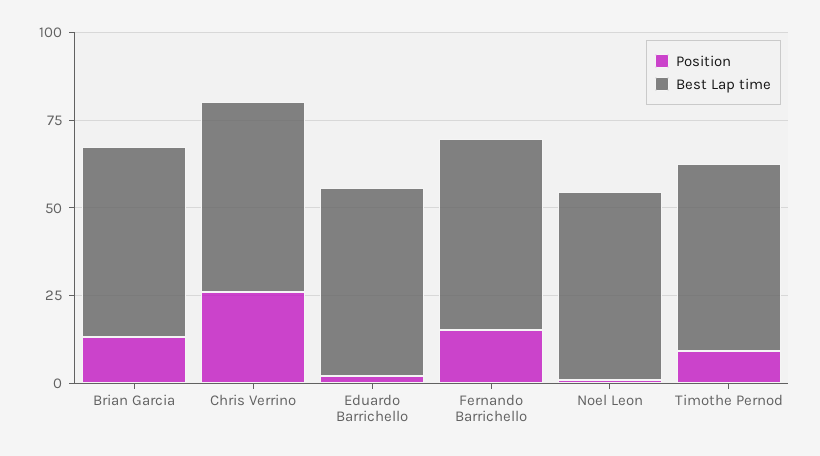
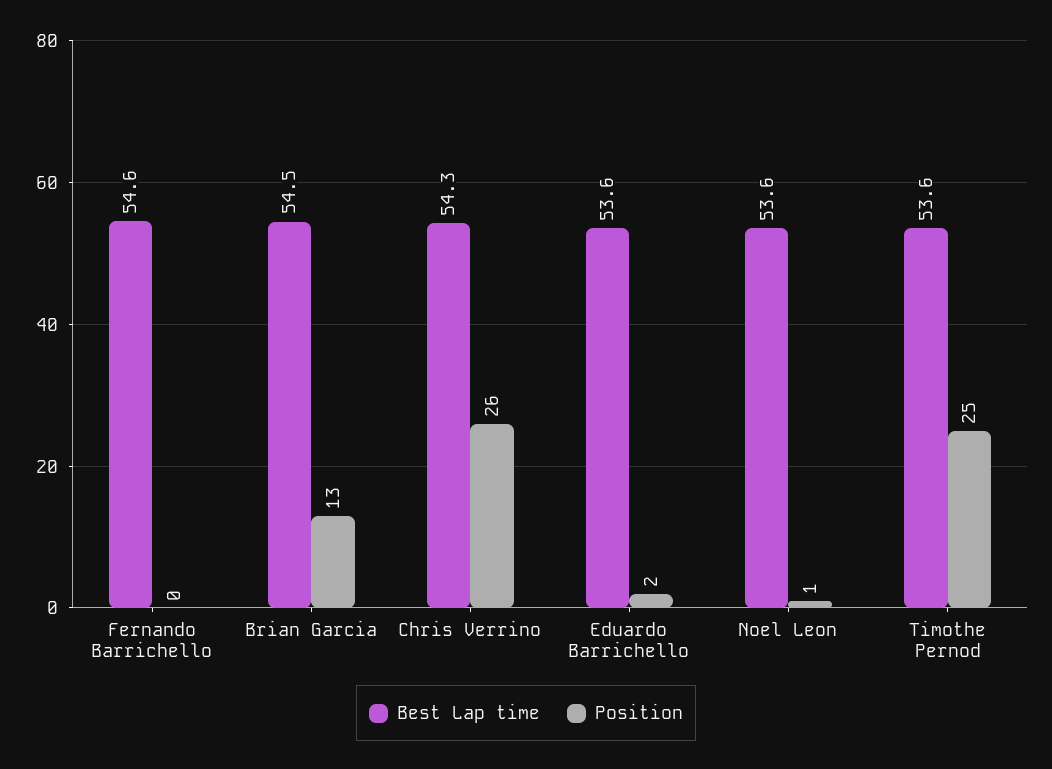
  {
    "Position": {
      "Brian Garcia": 13,
      "Chris Verrino": 26,
      "Eduardo Barrichello": 2,
-     "Fernando Barrichello": 15,
+     "Fernando Barrichello": 0,
      "Noel Leon": 1,
-     "Timothe Pernod": 10
+     "Timothe Pernod": 25
    },
    "Best Lap time": {
      "Brian Garcia": 54.5,
      "Chris Verrino": 54.3,
      "Eduardo Barrichello": 53.6,
      "Fernando Barrichello": 54.6,
      "Noel Leon": 53.6,
      "Timothe Pernod": 53.6
    }
  }

